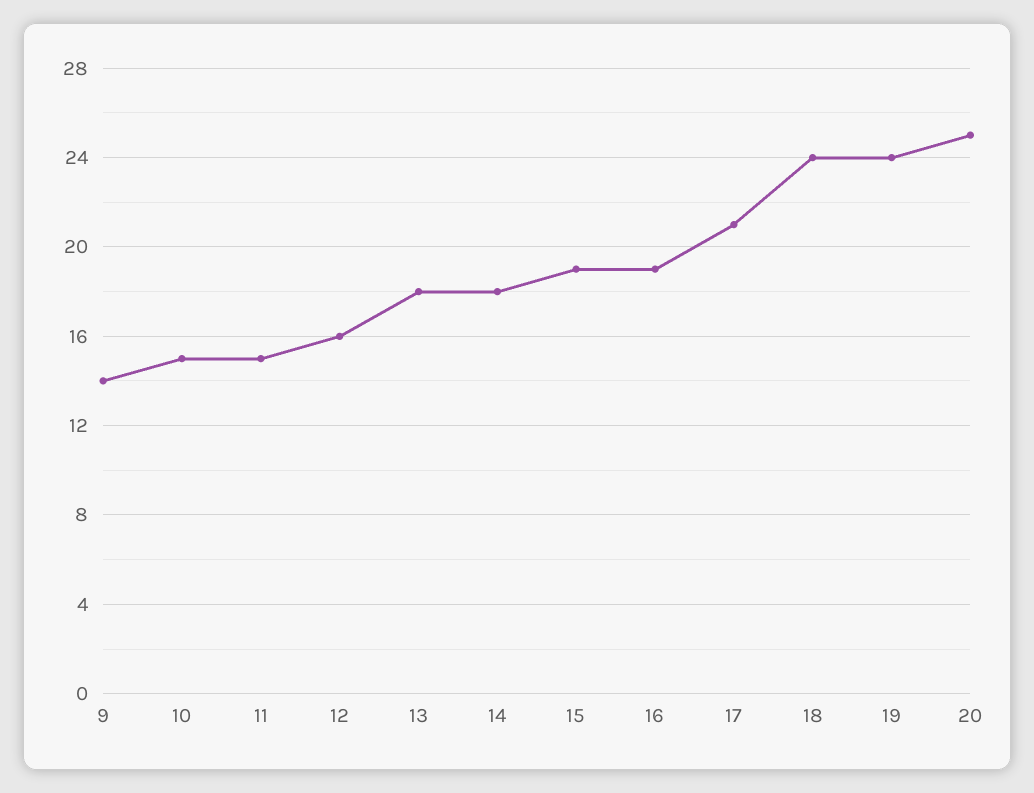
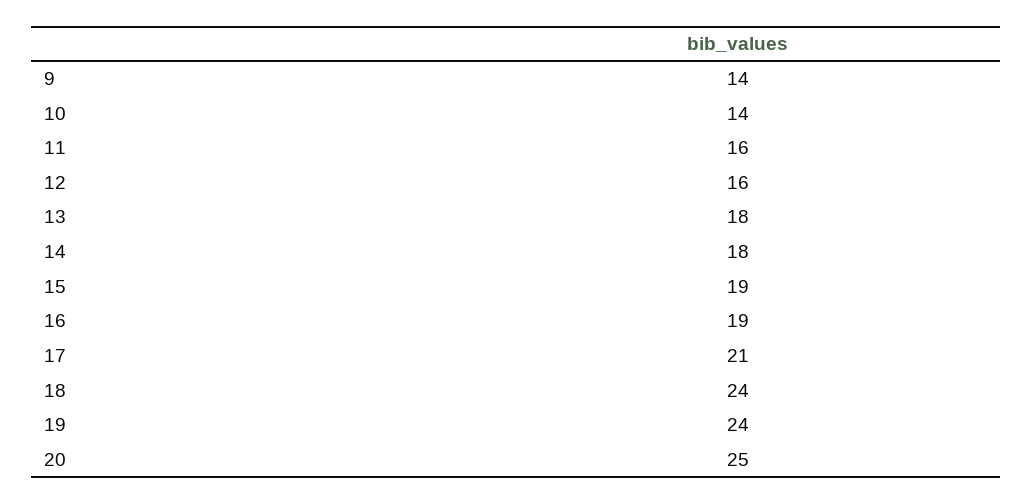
  {
    "9": 14,
-   "10": 15,
+   "10": 14,
-   "11": 15,
+   "11": 16,
    "12": 16,
    "13": 18,
    "14": 18,
    "15": 19,
    "16": 19,
    "17": 21,
    "18": 24,
    "19": 24,
    "20": 25
  }

